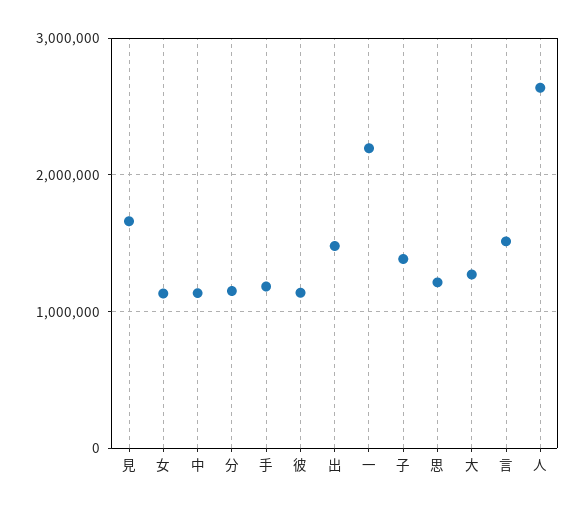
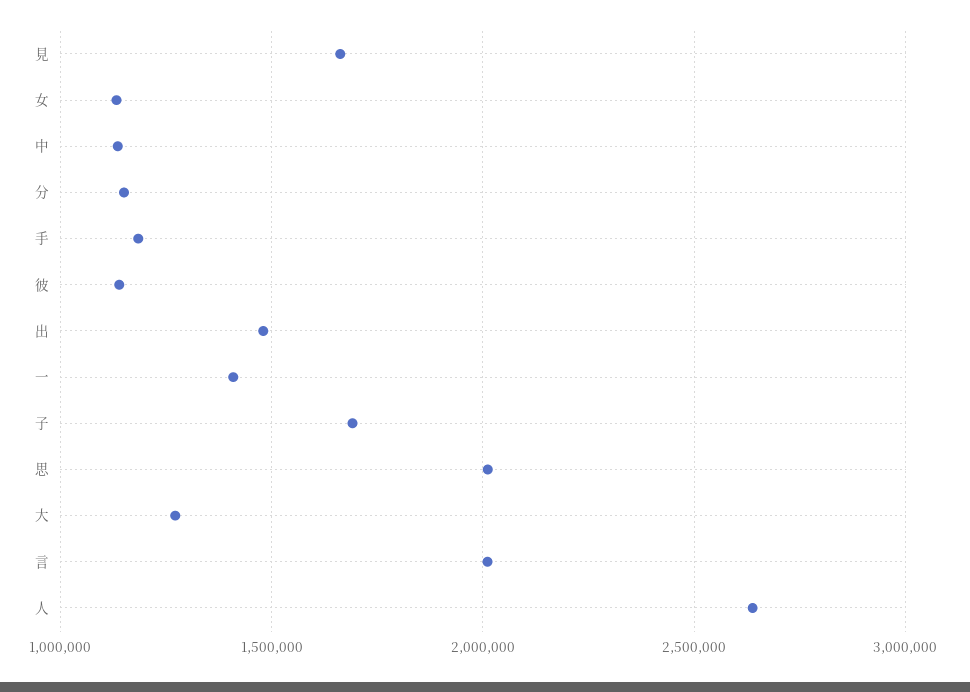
  {
    "見": 1650000,
    "女": 1150000,
    "中": 1150000,
    "分": 1150000,
    "手": 1200000,
    "彼": 1150000,
    "出": 1500000,
-   "一": 2200000,
+   "一": 1400000,
-   "子": 1400000,
+   "子": 1700000,
-   "思": 1200000,
+   "思": 2000000,
    "大": 1250000,
-   "言": 1500000,
+   "言": 2000000,
    "人": 2650000
  }

